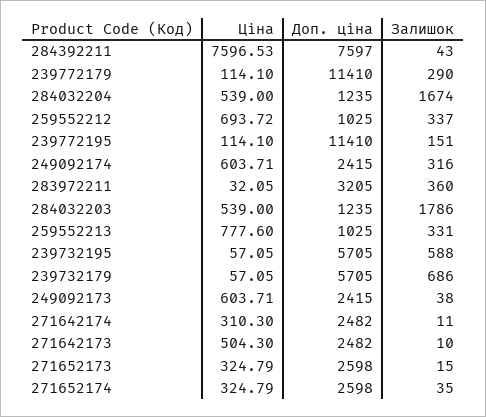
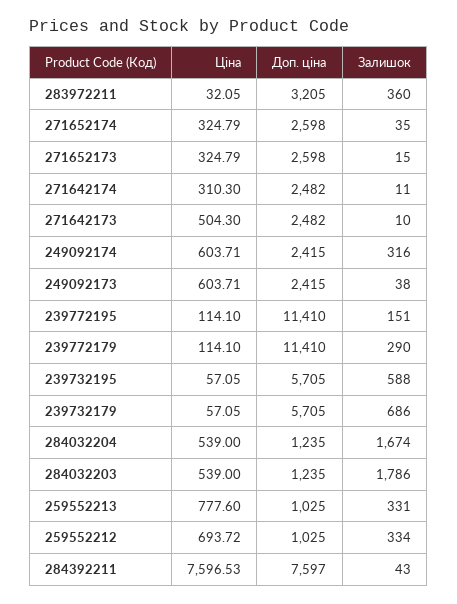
  {
    "Ціна": {
      "284392211": 7596.53,
      "239772179": 114.1,
      "284032204": 539,
      "259552212": 693.72,
      "239772195": 114.1,
      "249092174": 603.71,
      "283972211": 32.05,
      "284032203": 539,
      "259552213": 777.6,
      "239732195": 57.05,
      "239732179": 57.05,
      "249092173": 603.71,
      "271642174": 310.3,
      "271642173": 504.3,
      "271652173": 324.79,
      "271652174": 324.79
    },
    "Доп. ціна": {
      "284392211": 7597,
      "239772179": 11410,
      "284032204": 1235,
      "259552212": 1025,
      "239772195": 11410,
      "249092174": 2415,
      "283972211": 3205,
      "284032203": 1235,
      "259552213": 1025,
      "239732195": 5705,
      "239732179": 5705,
      "249092173": 2415,
      "271642174": 2482,
      "271642173": 2482,
      "271652173": 2598,
      "271652174": 2598
    },
    "Залишок": {
      "284392211": 43,
      "239772179": 290,
      "284032204": 1674,
-     "259552212": 337,
+     "259552212": 334,
      "239772195": 151,
      "249092174": 316,
      "283972211": 360,
      "284032203": 1786,
      "259552213": 331,
      "239732195": 588,
      "239732179": 686,
      "249092173": 38,
      "271642174": 11,
      "271642173": 10,
      "271652173": 15,
      "271652174": 35
    }
  }

